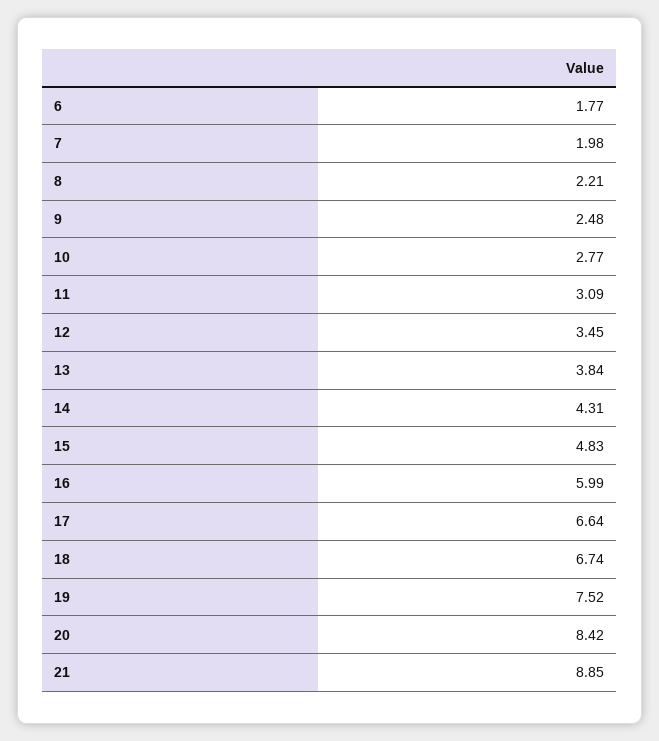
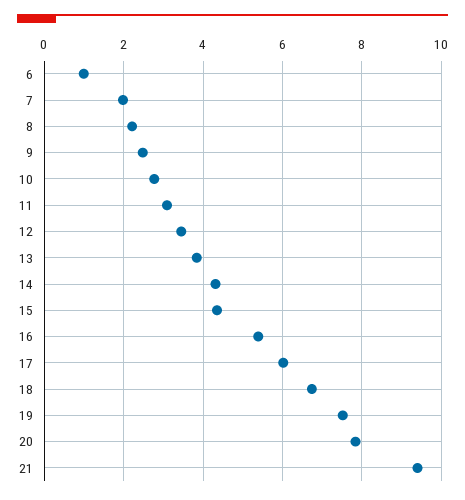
  {
-   "6": 1.77,
+   "6": 1,
    "7": 1.98,
    "8": 2.21,
    "9": 2.48,
    "10": 2.77,
    "11": 3.09,
    "12": 3.45,
    "13": 3.84,
    "14": 4.31,
-   "15": 4.83,
+   "15": 4.4,
-   "16": 5.99,
+   "16": 5.4,
-   "17": 6.64,
+   "17": 6,
    "18": 6.74,
    "19": 7.52,
-   "20": 8.42,
+   "20": 7.8,
-   "21": 8.85
+   "21": 9.4
  }

